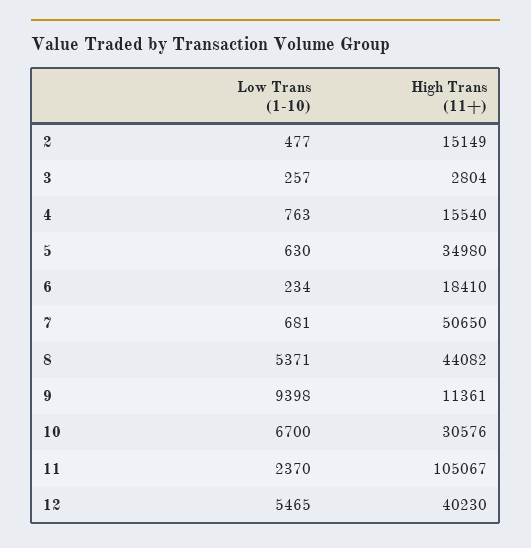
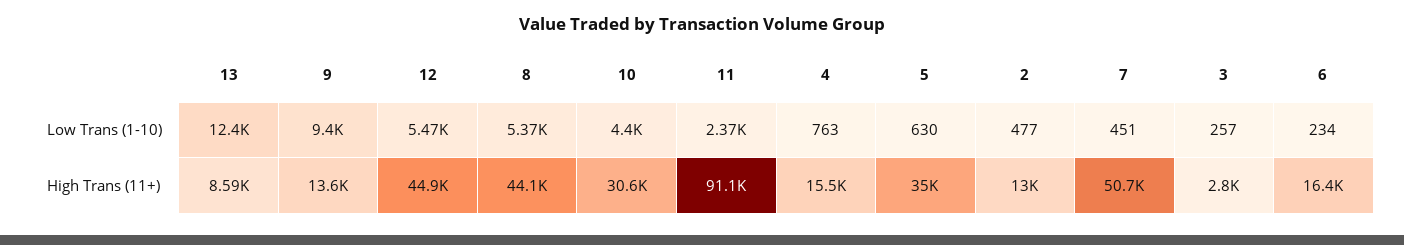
  {
    "Low Trans (1-10)": {
      "2": 477,
      "3": 257,
      "4": 763,
      "5": 630,
      "6": 234,
-     "7": 681,
+     "7": 451,
      "8": 5371,
      "9": 9398,
-     "10": 6700,
+     "10": 4400,
      "11": 2370,
-     "12": 5465
+     "12": 5465,
+     "13": 12400
    },
    "High Trans (11+)": {
-     "2": 15149,
+     "2": 13000,
      "3": 2804,
      "4": 15540,
      "5": 34980,
-     "6": 18410,
+     "6": 16400,
      "7": 50650,
      "8": 44082,
-     "9": 11361,
+     "9": 13600,
      "10": 30576,
-     "11": 105067,
+     "11": 91100,
-     "12": 40230
+     "12": 44900,
+     "13": 8590
    }
  }

